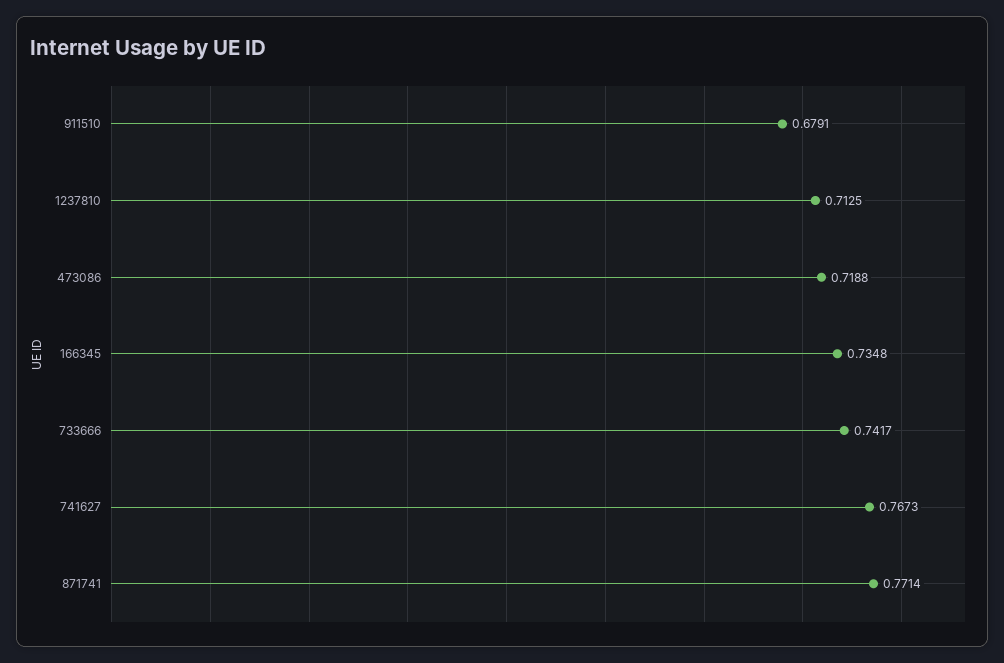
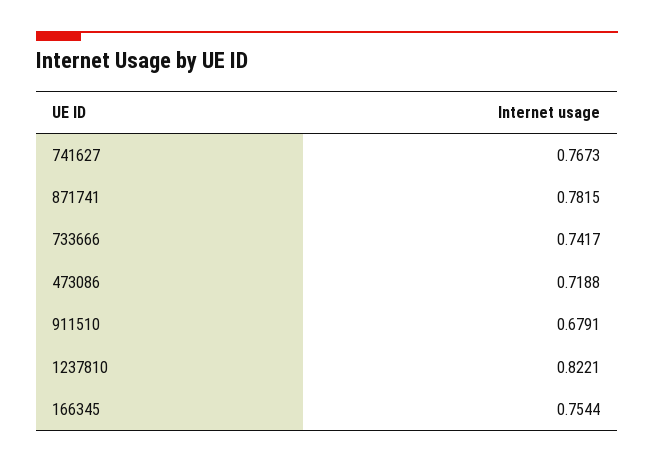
  {
    "911510": 0.6791,
-   "1237810": 0.7125,
+   "1237810": 0.8221,
    "473086": 0.7188,
-   "166345": 0.7348,
+   "166345": 0.7544,
    "733666": 0.7417,
    "741627": 0.7673,
-   "871741": 0.7714
+   "871741": 0.7815
  }

